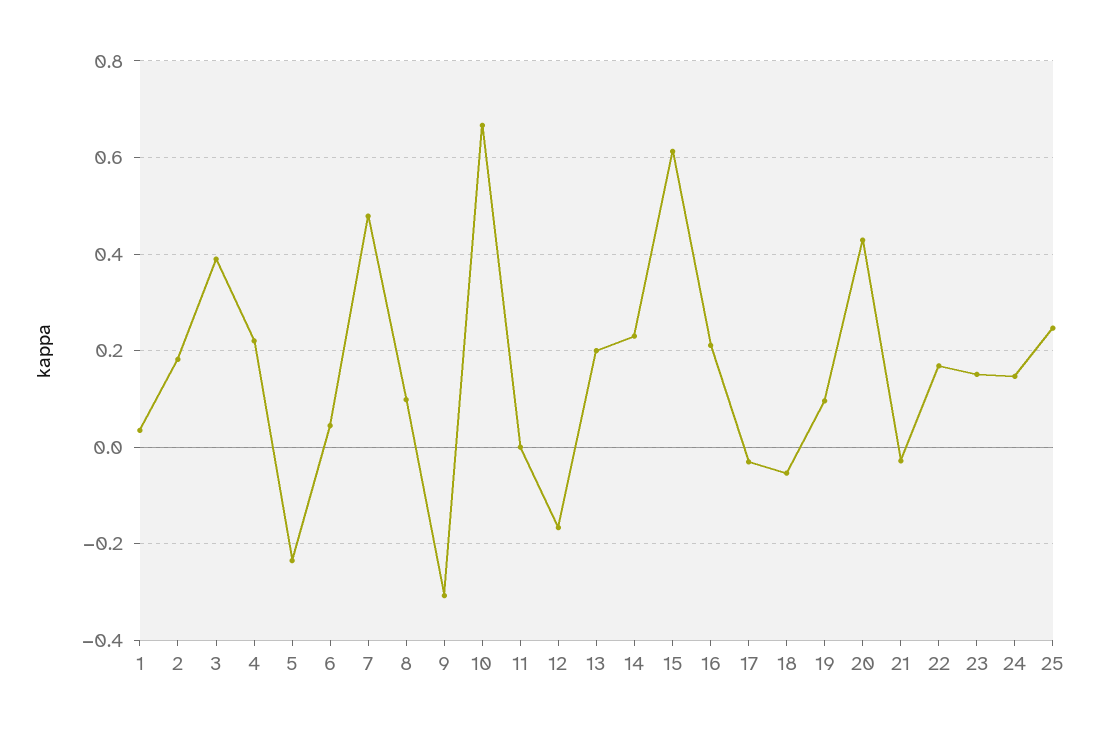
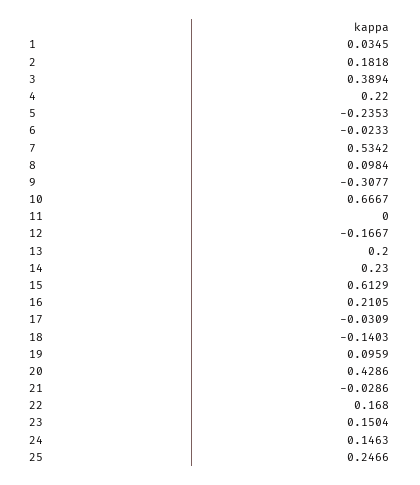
  {
    "1": 0.0345,
    "2": 0.1818,
    "3": 0.3894,
    "4": 0.22,
    "5": -0.2353,
-   "6": 0.04,
+   "6": -0.0233,
-   "7": 0.48,
+   "7": 0.5342,
    "8": 0.0984,
    "9": -0.3077,
    "10": 0.6667,
    "11": 0,
    "12": -0.1667,
    "13": 0.2,
    "14": 0.23,
    "15": 0.6129,
    "16": 0.2105,
    "17": -0.0309,
-   "18": -0.06,
+   "18": -0.1403,
    "19": 0.0959,
    "20": 0.4286,
    "21": -0.0286,
    "22": 0.168,
    "23": 0.1504,
    "24": 0.1463,
    "25": 0.2466
  }

